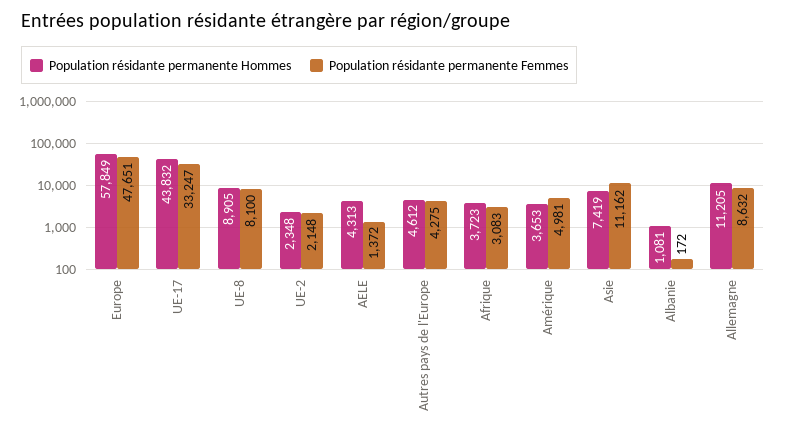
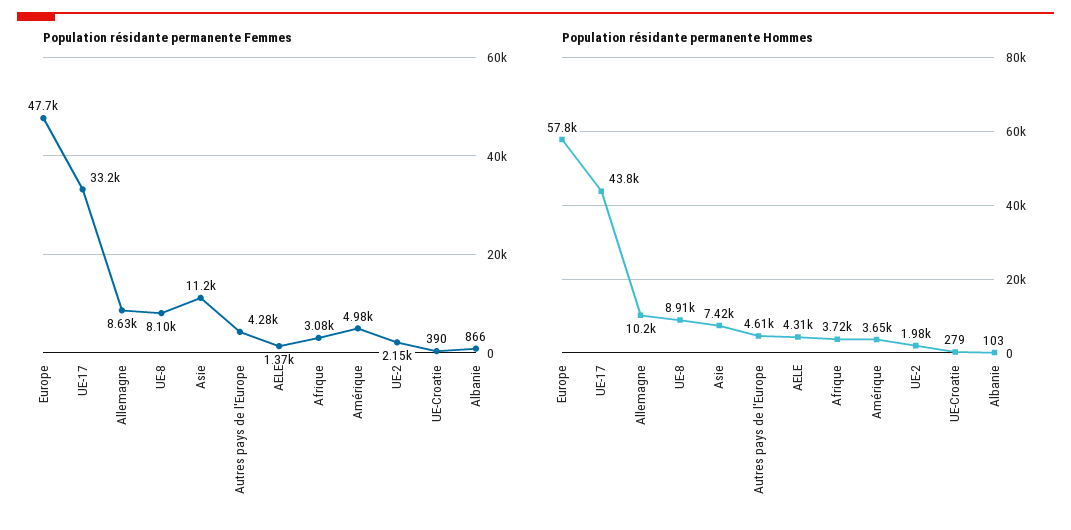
  {
    "Population résidante permanente Hommes": {
      "Europe": 57849,
      "UE-17": 43832,
      "UE-8": 8905,
-     "UE-2": 2348,
+     "UE-2": 1980,
      "AELE": 4313,
      "Autres pays de l'Europe": 4612,
      "Afrique": 3723,
      "Amérique": 3653,
      "Asie": 7419,
-     "Albanie": 1081,
+     "Albanie": 103,
-     "Allemagne": 11205
+     "Allemagne": 10200,
+     "UE-Croatie": 279
    },
    "Population résidante permanente Femmes": {
      "Europe": 47651,
      "UE-17": 33247,
      "UE-8": 8100,
      "UE-2": 2148,
      "AELE": 1372,
      "Autres pays de l'Europe": 4275,
      "Afrique": 3083,
      "Amérique": 4981,
      "Asie": 11162,
-     "Albanie": 172,
+     "Albanie": 866,
-     "Allemagne": 8632
+     "Allemagne": 8632,
+     "UE-Croatie": 390
    }
  }

